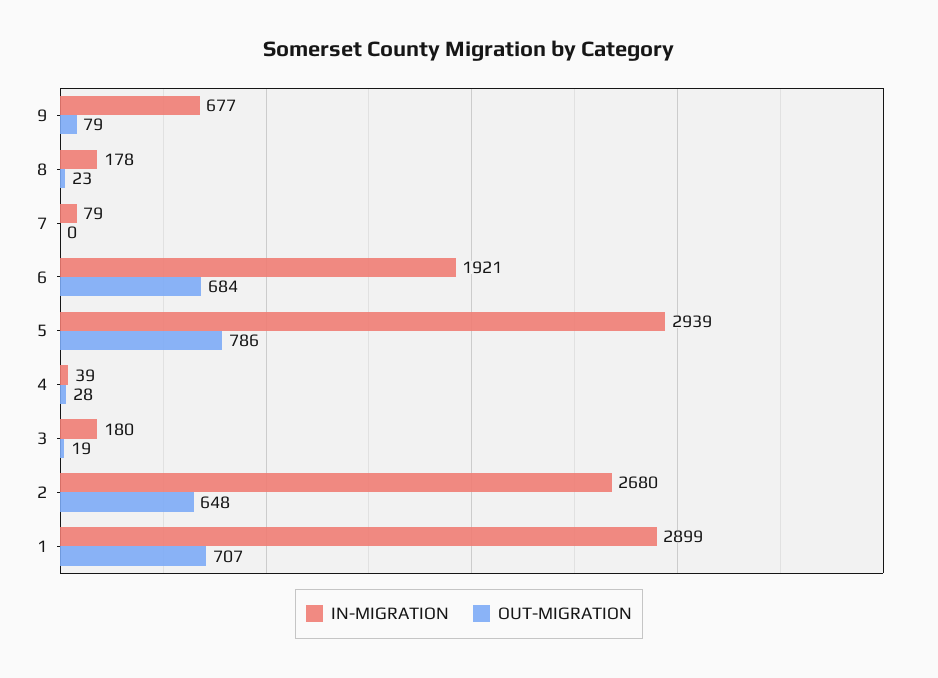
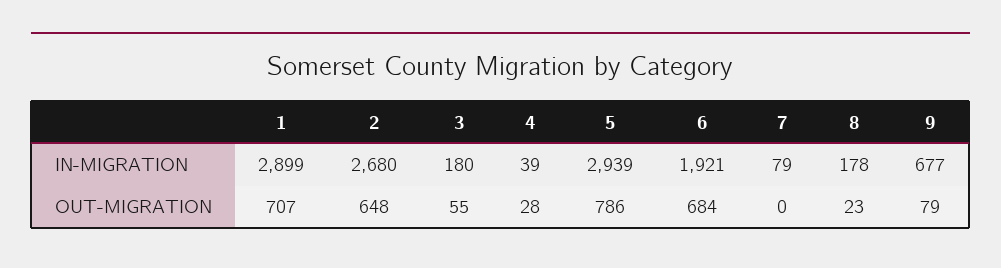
  {
    "IN-MIGRATION": {
      "9": 677,
      "8": 178,
      "7": 79,
      "6": 1921,
      "5": 2939,
      "4": 39,
      "3": 180,
      "2": 2680,
      "1": 2899
    },
    "OUT-MIGRATION": {
      "9": 79,
      "8": 23,
      "7": 0,
      "6": 684,
      "5": 786,
      "4": 28,
-     "3": 19,
+     "3": 55,
      "2": 648,
      "1": 707
    }
  }

